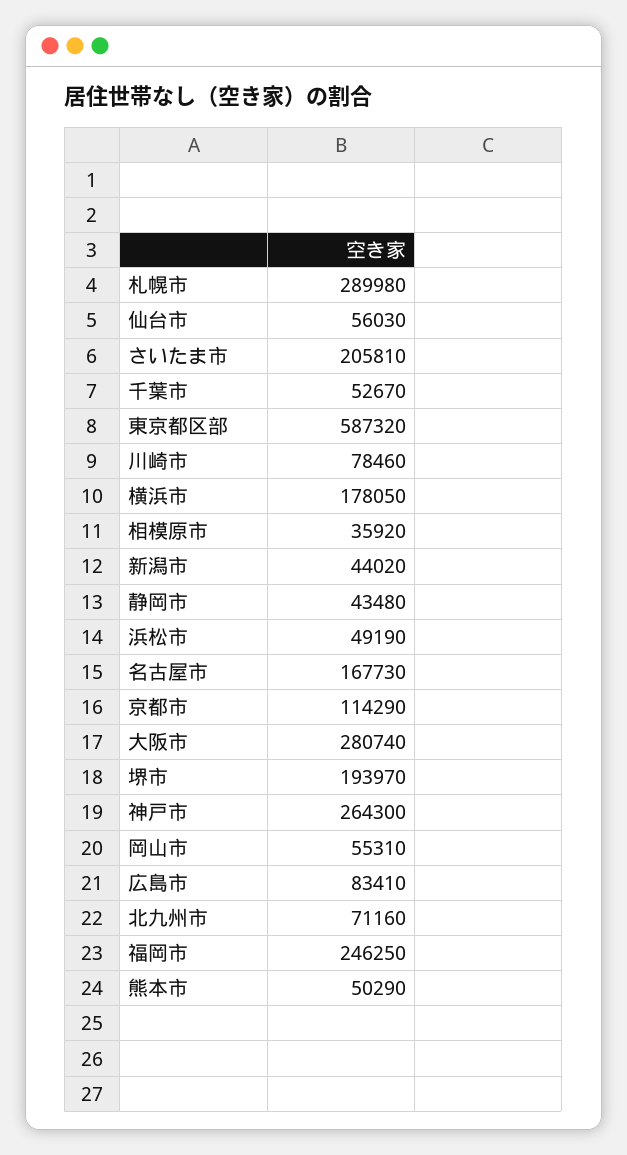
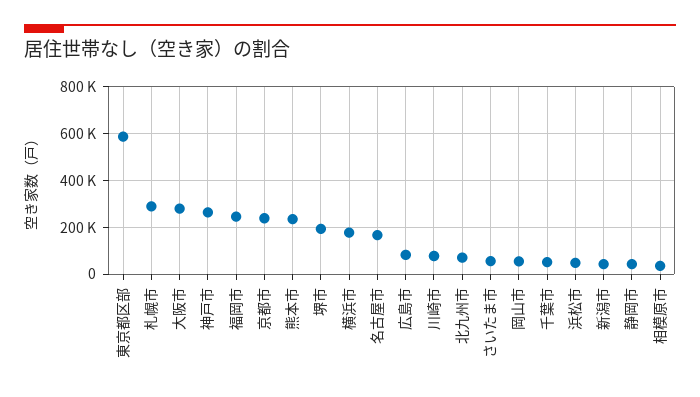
  {
    "札幌市": 289980,
-   "仙台市": 56030,
-   "さいたま市": 205810,
+   "さいたま市": 50000,
    "千葉市": 52670,
    "東京都区部": 587320,
    "川崎市": 78460,
    "横浜市": 178050,
    "相模原市": 35920,
    "新潟市": 44020,
    "静岡市": 43480,
    "浜松市": 49190,
    "名古屋市": 167730,
-   "京都市": 114290,
+   "京都市": 250000,
    "大阪市": 280740,
    "堺市": 193970,
    "神戸市": 264300,
    "岡山市": 55310,
    "広島市": 83410,
    "北九州市": 71160,
    "福岡市": 246250,
-   "熊本市": 50290
+   "熊本市": 250000
  }

